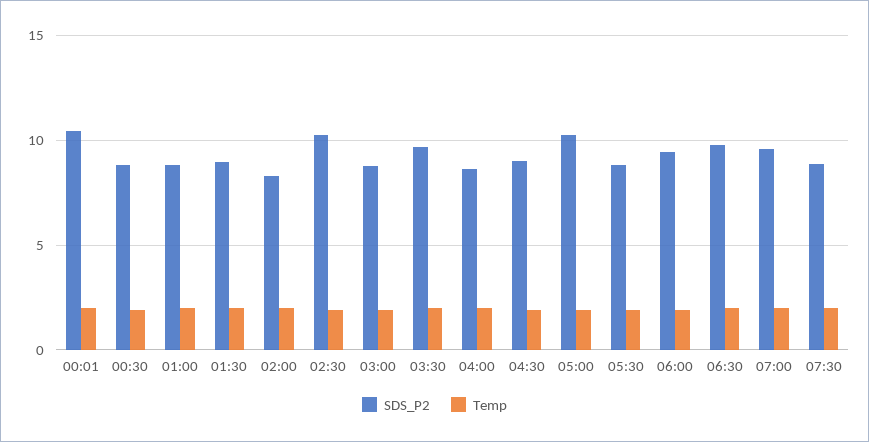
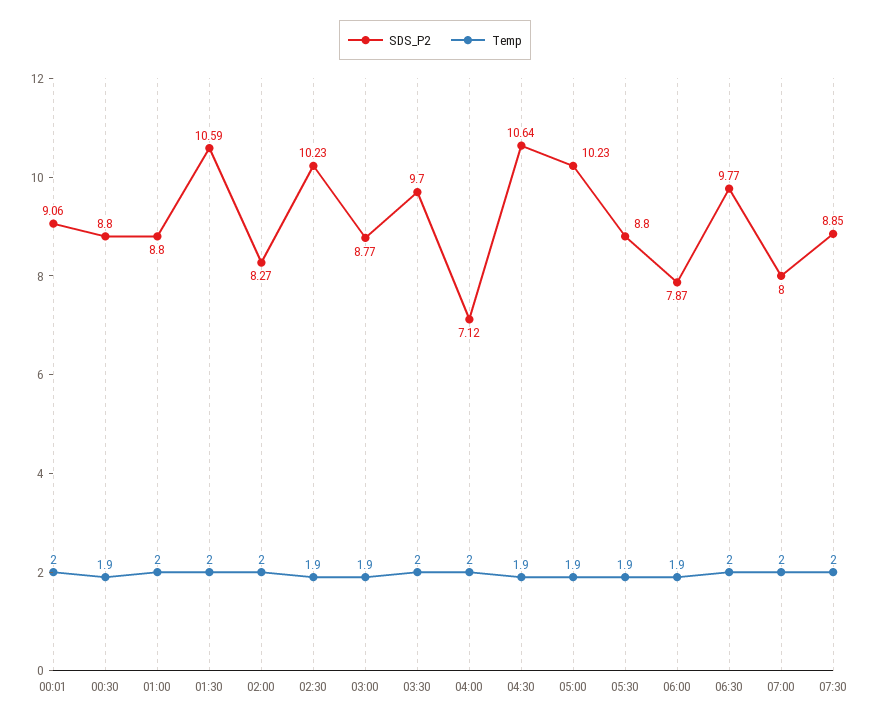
  {
    "SDS_P2": {
-     "00:01": 10.5,
+     "00:01": 9.06,
      "00:30": 8.8,
      "01:00": 8.8,
-     "01:30": 9,
+     "01:30": 10.59,
      "02:00": 8.27,
      "02:30": 10.23,
      "03:00": 8.77,
      "03:30": 9.7,
-     "04:00": 8.5,
+     "04:00": 7.12,
-     "04:30": 9,
+     "04:30": 10.64,
      "05:00": 10.23,
      "05:30": 8.8,
-     "06:00": 9.5,
+     "06:00": 7.87,
      "06:30": 9.77,
-     "07:00": 9.5,
+     "07:00": 8,
      "07:30": 8.85
    },
    "Temp": {
      "00:01": 2,
      "00:30": 1.9,
      "01:00": 2,
      "01:30": 2,
      "02:00": 2,
      "02:30": 1.9,
      "03:00": 1.9,
      "03:30": 2,
      "04:00": 2,
      "04:30": 1.9,
      "05:00": 1.9,
      "05:30": 1.9,
      "06:00": 1.9,
      "06:30": 2,
      "07:00": 2,
      "07:30": 2
    }
  }

